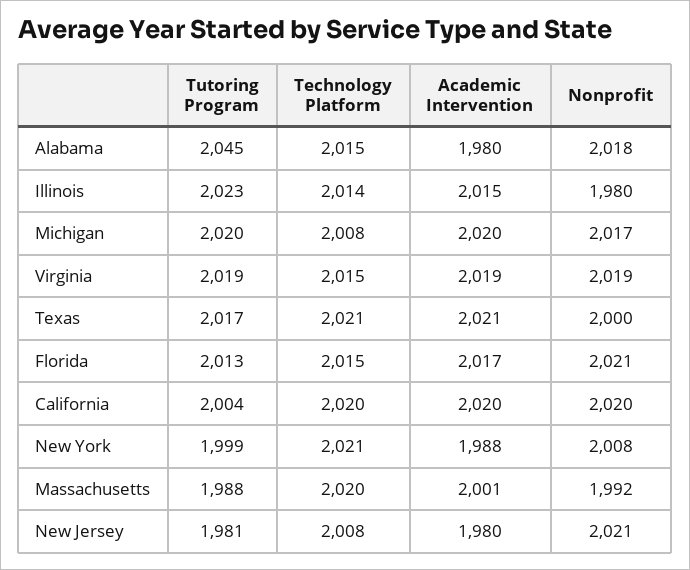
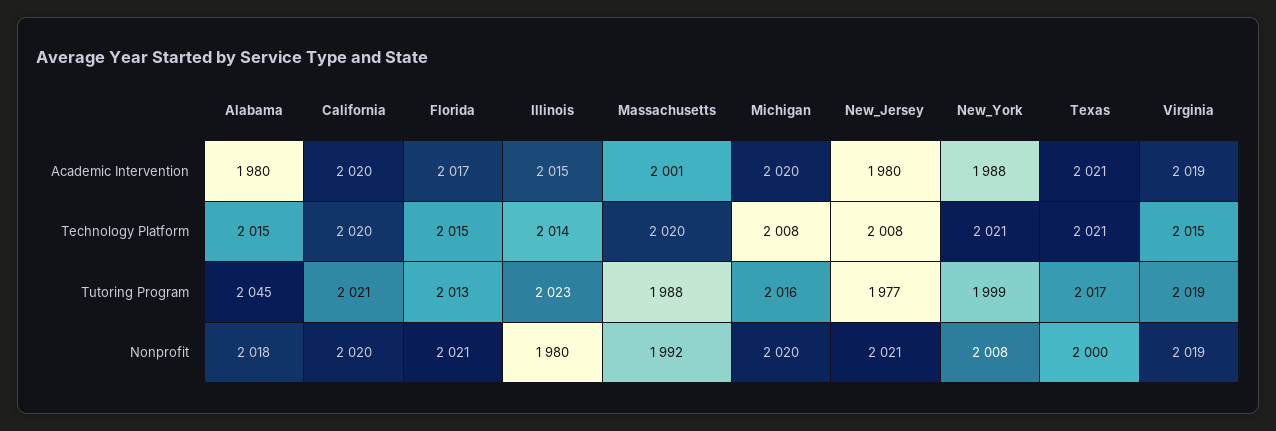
  {
    "Tutoring Program": {
      "Alabama": 2045,
      "Illinois": 2023,
-     "Michigan": 2020,
+     "Michigan": 2016,
      "Virginia": 2019,
      "Texas": 2017,
      "Florida": 2013,
-     "California": 2004,
+     "California": 2021,
      "New York": 1999,
      "Massachusetts": 1988,
-     "New Jersey": 1981
+     "New Jersey": 1977
    },
    "Technology Platform": {
      "Alabama": 2015,
      "Illinois": 2014,
      "Michigan": 2008,
      "Virginia": 2015,
      "Texas": 2021,
      "Florida": 2015,
      "California": 2020,
      "New York": 2021,
      "Massachusetts": 2020,
      "New Jersey": 2008
    },
    "Academic Intervention": {
      "Alabama": 1980,
      "Illinois": 2015,
      "Michigan": 2020,
      "Virginia": 2019,
      "Texas": 2021,
      "Florida": 2017,
      "California": 2020,
      "New York": 1988,
      "Massachusetts": 2001,
      "New Jersey": 1980
    },
    "Nonprofit": {
      "Alabama": 2018,
      "Illinois": 1980,
-     "Michigan": 2017,
+     "Michigan": 2020,
      "Virginia": 2019,
      "Texas": 2000,
      "Florida": 2021,
      "California": 2020,
      "New York": 2008,
      "Massachusetts": 1992,
      "New Jersey": 2021
    }
  }

